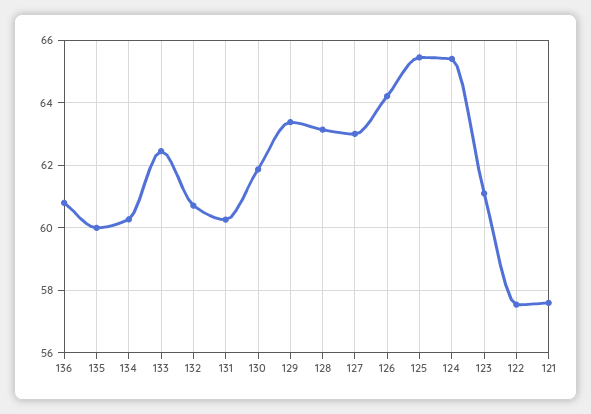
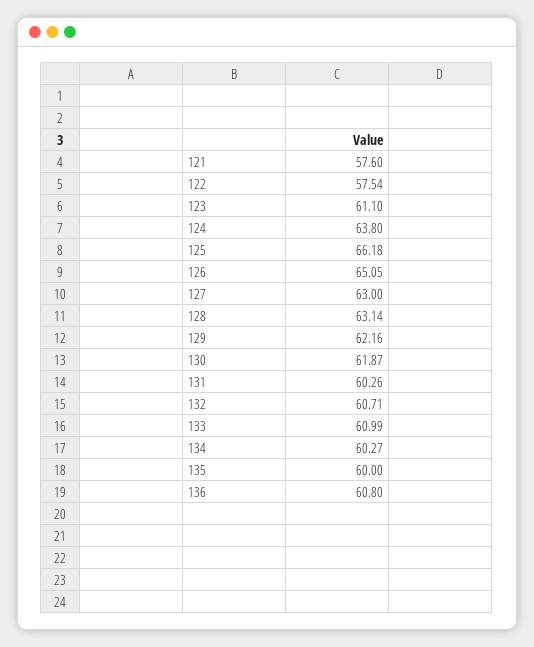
  {
    "136": 60.8,
    "135": 60,
    "134": 60.27,
-   "133": 62.4,
+   "133": 60.99,
    "132": 60.71,
    "131": 60.26,
    "130": 61.87,
-   "129": 63.4,
+   "129": 62.16,
    "128": 63.14,
    "127": 63,
-   "126": 64.2,
+   "126": 65.05,
-   "125": 65.4,
+   "125": 66.18,
-   "124": 65.4,
+   "124": 63.8,
    "123": 61.1,
    "122": 57.54,
    "121": 57.6
  }

